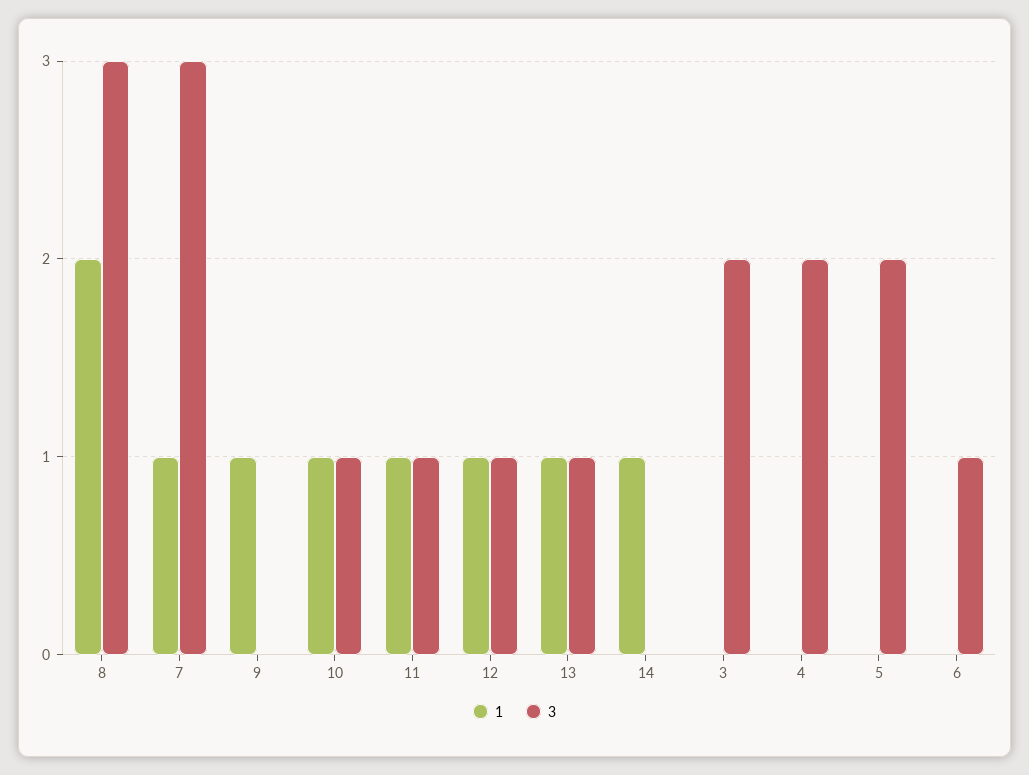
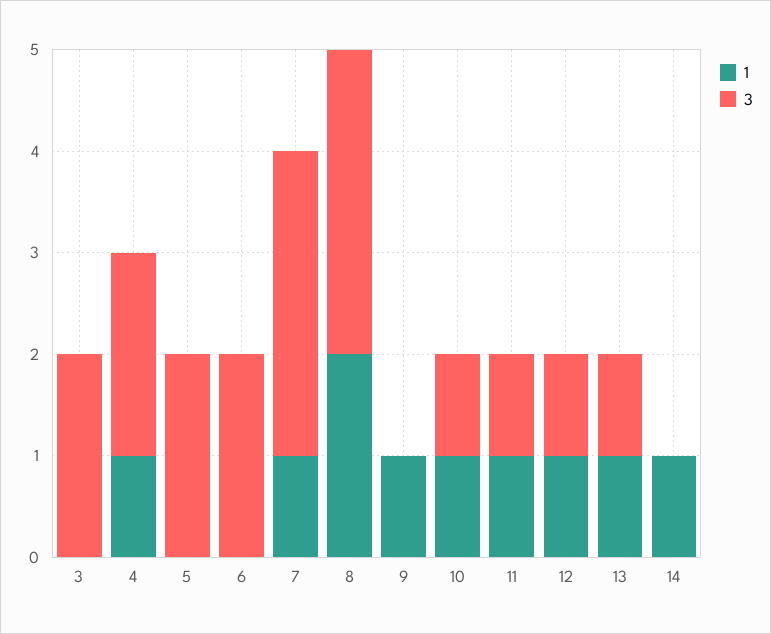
  {
    "1": {
      "8": 2,
      "7": 1,
      "9": 1,
      "10": 1,
      "11": 1,
      "12": 1,
      "13": 1,
      "14": 1,
      "3": 0,
-     "4": 0,
+     "4": 1,
      "5": 0,
      "6": 0
    },
    "3": {
      "8": 3,
      "7": 3,
      "9": 0,
      "10": 1,
      "11": 1,
      "12": 1,
      "13": 1,
      "14": 0,
      "3": 2,
      "4": 2,
      "5": 2,
-     "6": 1
+     "6": 2
    }
  }

